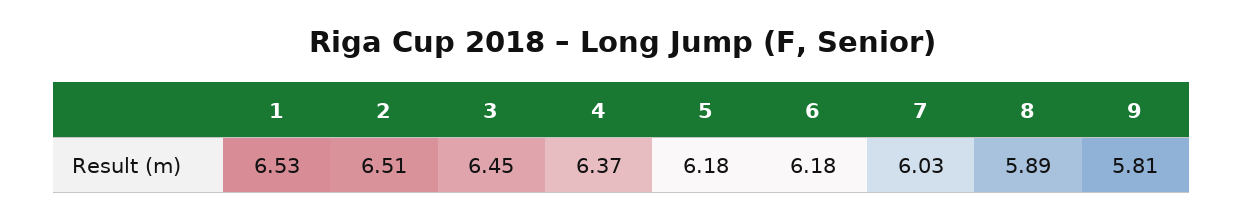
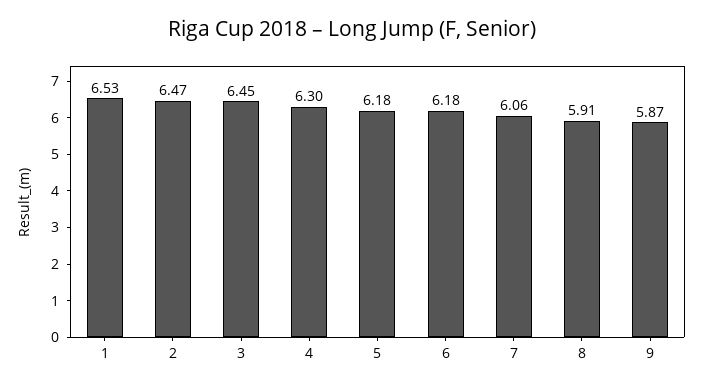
  {
    "1": 6.53,
-   "2": 6.51,
+   "2": 6.47,
    "3": 6.45,
-   "4": 6.37,
+   "4": 6.3,
    "5": 6.18,
    "6": 6.18,
-   "7": 6.03,
+   "7": 6.06,
-   "8": 5.89,
+   "8": 5.91,
-   "9": 5.81
+   "9": 5.87
  }

